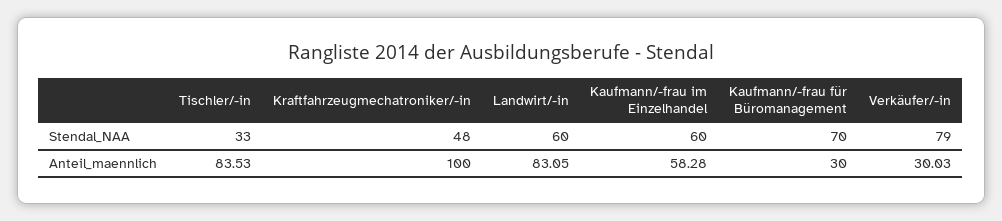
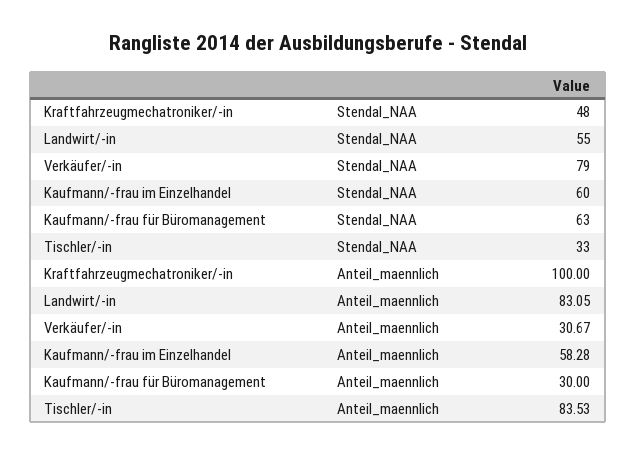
  {
    "Tischler/-in": {
      "Stendal_NAA": 33,
      "Anteil_maennlich": 83.53
    },
    "Kraftfahrzeugmechatroniker/-in": {
      "Stendal_NAA": 48,
      "Anteil_maennlich": 100
    },
    "Landwirt/-in": {
-     "Stendal_NAA": 60,
+     "Stendal_NAA": 55,
      "Anteil_maennlich": 83.05
    },
    "Kaufmann/-frau im Einzelhandel": {
      "Stendal_NAA": 60,
      "Anteil_maennlich": 58.28
    },
    "Kaufmann/-frau für Büromanagement": {
-     "Stendal_NAA": 70,
+     "Stendal_NAA": 63,
      "Anteil_maennlich": 30
    },
    "Verkäufer/-in": {
      "Stendal_NAA": 79,
-     "Anteil_maennlich": 30.03
+     "Anteil_maennlich": 30.67
    }
  }

